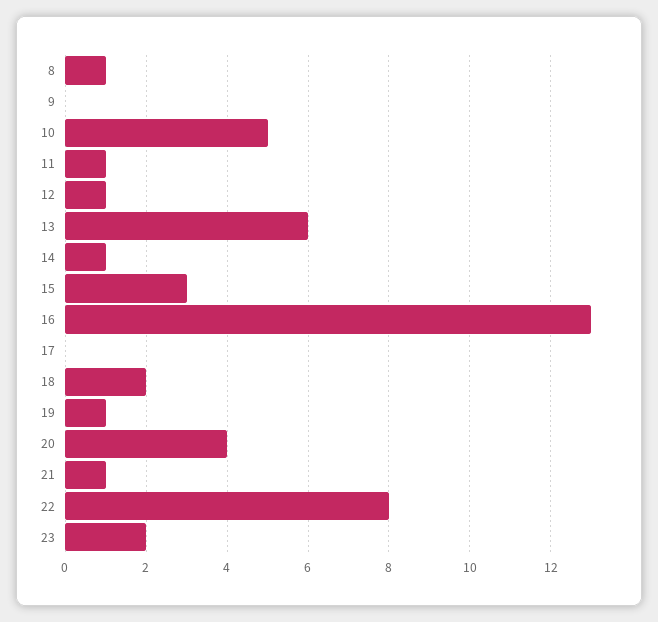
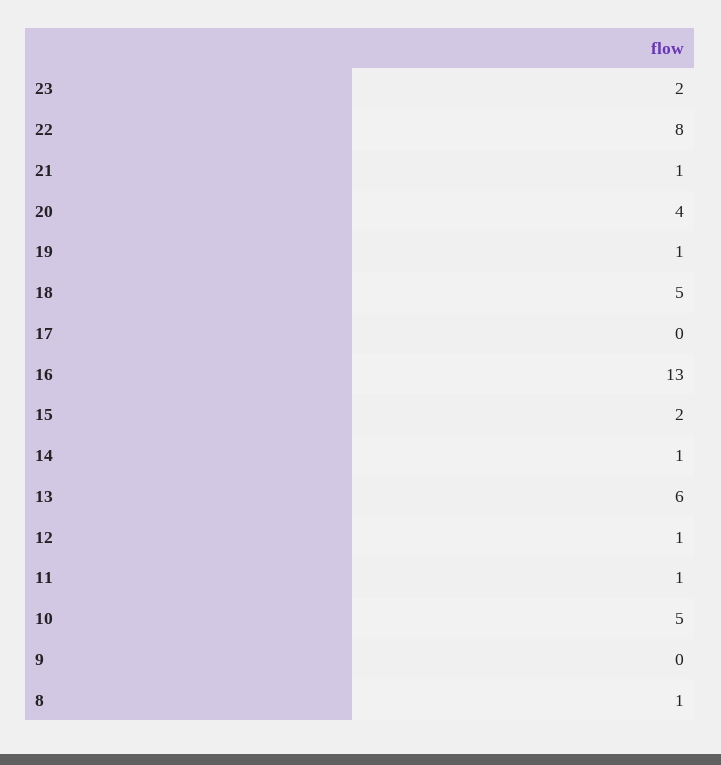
  {
    "8": 1,
    "9": 0,
    "10": 5,
    "11": 1,
    "12": 1,
    "13": 6,
    "14": 1,
-   "15": 3,
+   "15": 2,
    "16": 13,
    "17": 0,
-   "18": 2,
+   "18": 5,
    "19": 1,
    "20": 4,
    "21": 1,
    "22": 8,
    "23": 2
  }

